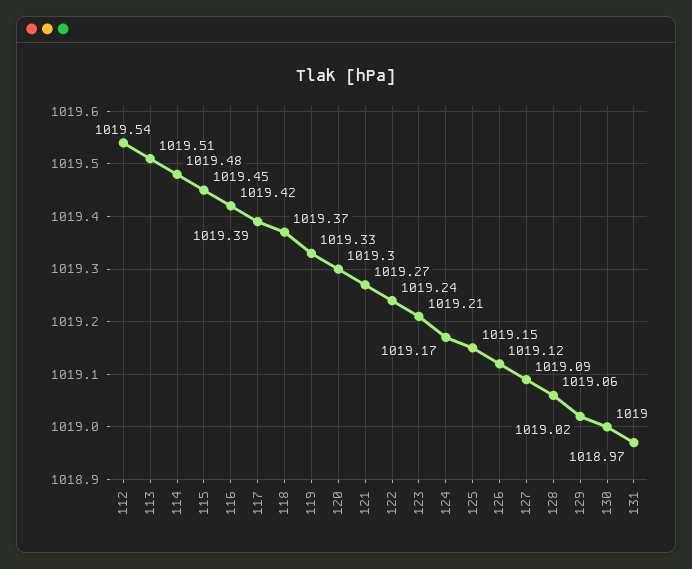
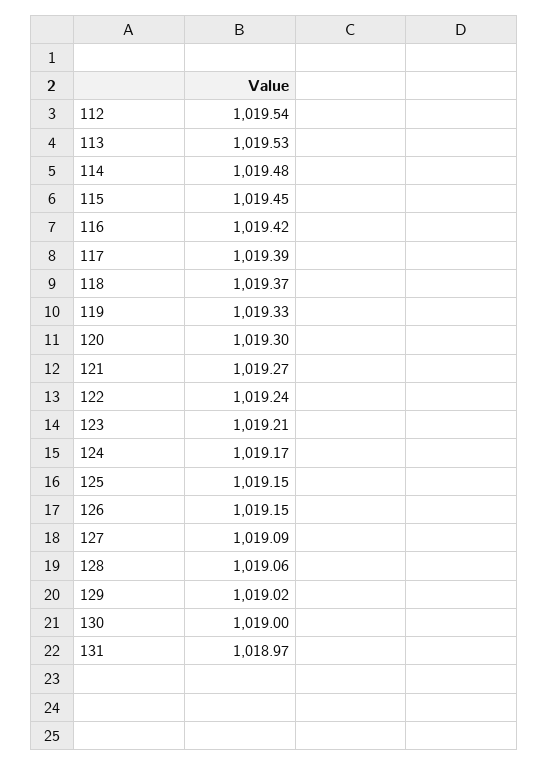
  {
    "112": 1019.54,
-   "113": 1019.51,
+   "113": 1019.53,
    "114": 1019.48,
    "115": 1019.45,
    "116": 1019.42,
    "117": 1019.39,
    "118": 1019.37,
    "119": 1019.33,
    "120": 1019.3,
    "121": 1019.27,
    "122": 1019.24,
    "123": 1019.21,
    "124": 1019.17,
    "125": 1019.15,
-   "126": 1019.12,
+   "126": 1019.15,
    "127": 1019.09,
    "128": 1019.06,
    "129": 1019.02,
    "130": 1019,
    "131": 1018.97
  }

